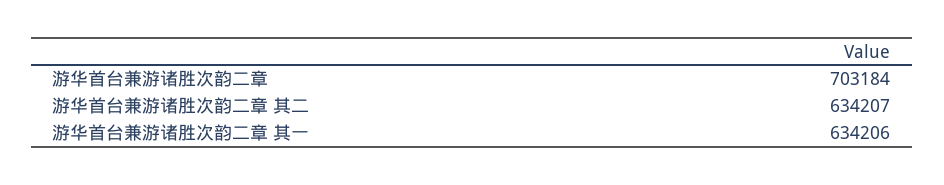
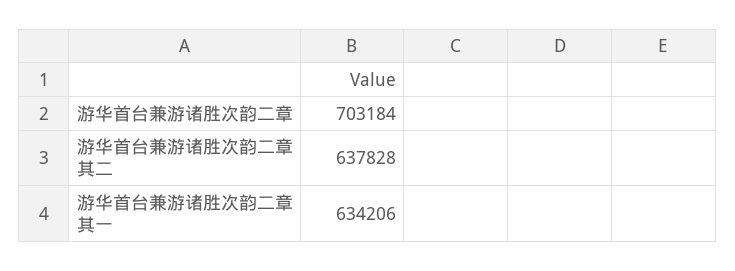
  {
    "游华首台兼游诸胜次韵二章": 703184,
-   "游华首台兼游诸胜次韵二章 其二": 634207,
+   "游华首台兼游诸胜次韵二章 其二": 637828,
    "游华首台兼游诸胜次韵二章 其一": 634206
  }

